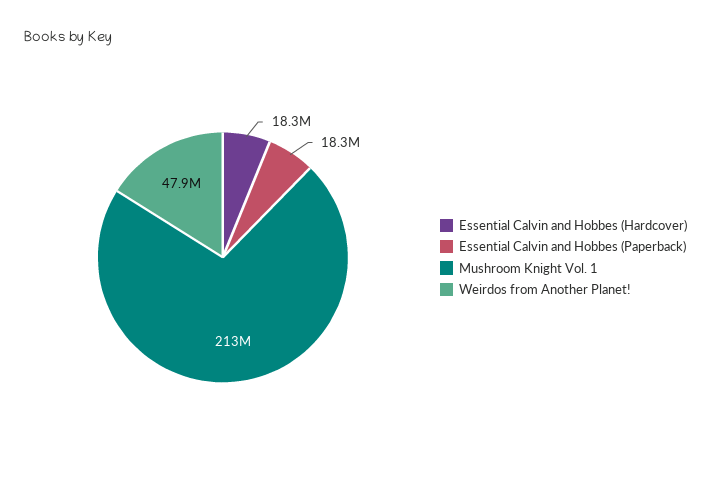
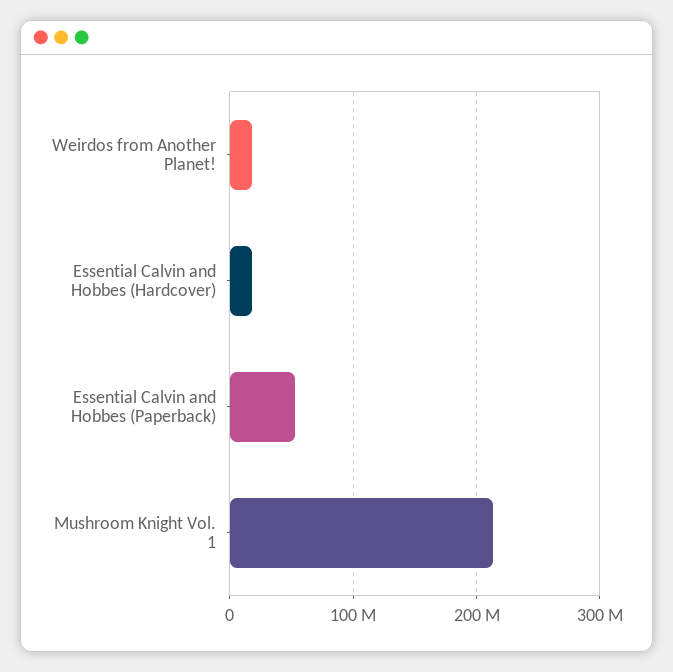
  {
    "Essential Calvin and Hobbes (Hardcover)": 18300000,
-   "Essential Calvin and Hobbes (Paperback)": 18300000,
+   "Essential Calvin and Hobbes (Paperback)": 50000000,
    "Mushroom Knight Vol. 1": 213000000,
-   "Weirdos from Another Planet!": 47900000
+   "Weirdos from Another Planet!": 20000000
  }

